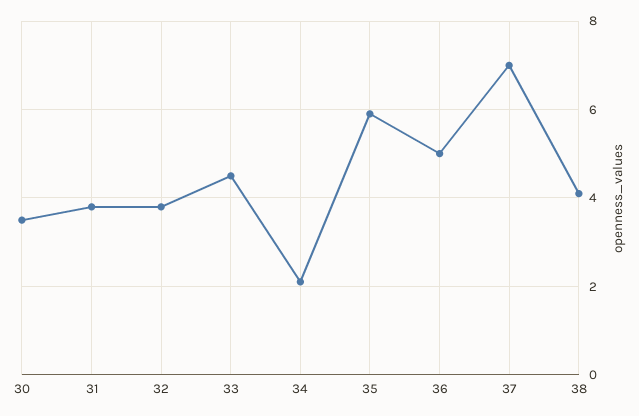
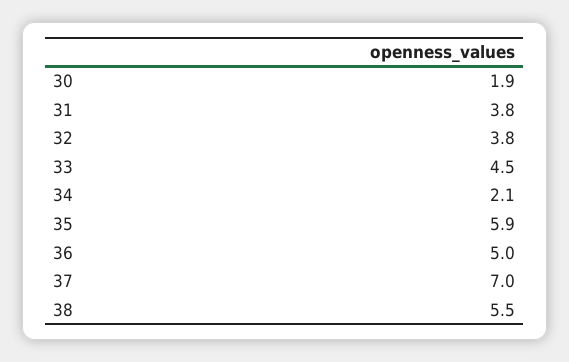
  {
-   "30": 3.5,
+   "30": 1.9,
    "31": 3.8,
    "32": 3.8,
    "33": 4.5,
    "34": 2.1,
    "35": 5.9,
    "36": 5,
    "37": 7,
-   "38": 4
+   "38": 5.5
  }

